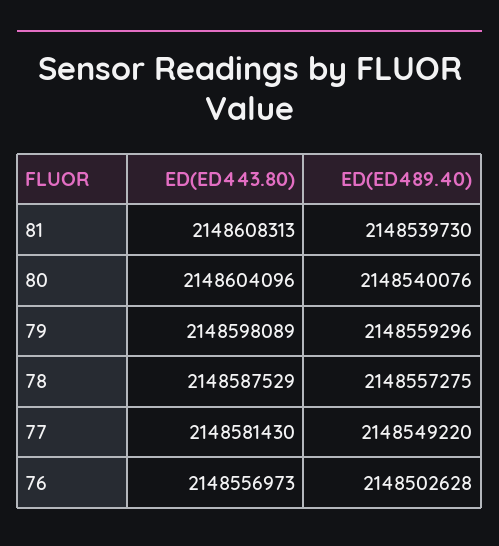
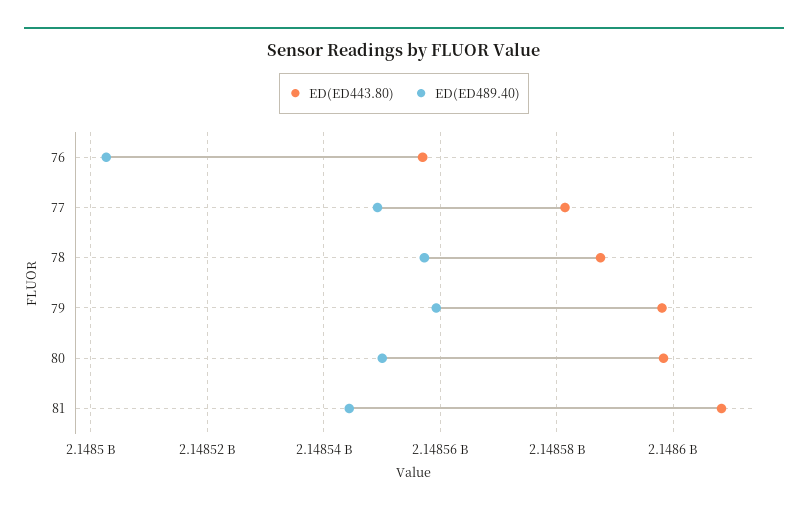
  {
    "ED(ED443.80)": {
      "81": 2148608313,
-     "80": 2148604096,
+     "80": 2148598000,
      "79": 2148598089,
      "78": 2148587529,
      "77": 2148581430,
      "76": 2148556973
    },
    "ED(ED489.40)": {
-     "81": 2148539730,
+     "81": 2148544000,
-     "80": 2148540076,
+     "80": 2148550000,
      "79": 2148559296,
      "78": 2148557275,
      "77": 2148549220,
      "76": 2148502628
    }
  }

